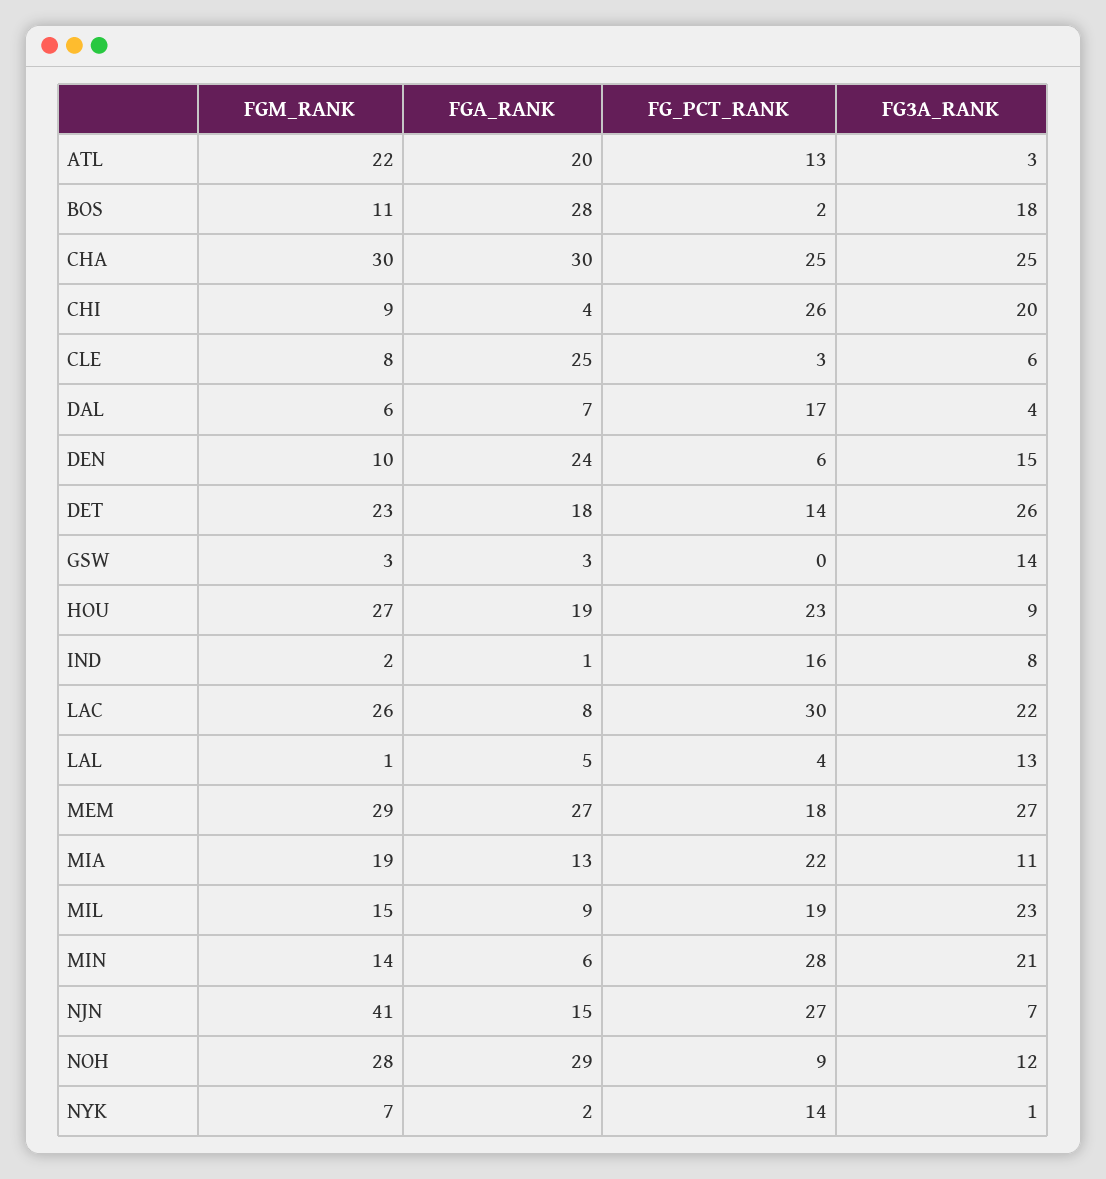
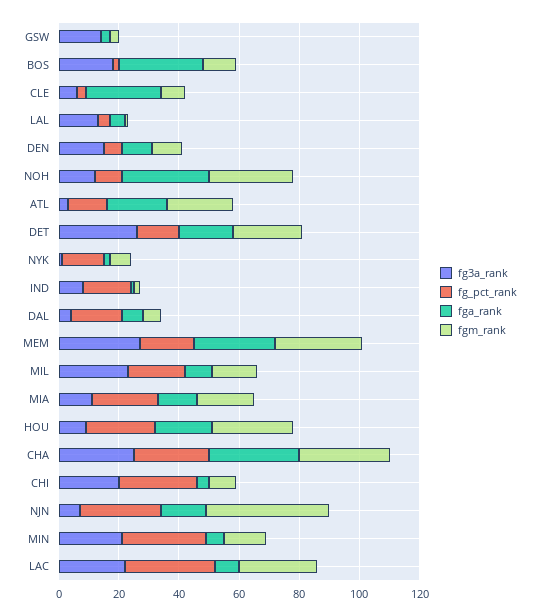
  {
    "FGM_RANK": {
      "ATL": 22,
      "BOS": 11,
      "CHA": 30,
      "CHI": 9,
      "CLE": 8,
      "DAL": 6,
      "DEN": 10,
      "DET": 23,
      "GSW": 3,
      "HOU": 27,
      "IND": 2,
      "LAC": 26,
      "LAL": 1,
      "MEM": 29,
      "MIA": 19,
      "MIL": 15,
      "MIN": 14,
      "NJN": 41,
      "NOH": 28,
      "NYK": 7
    },
    "FGA_RANK": {
      "ATL": 20,
      "BOS": 28,
      "CHA": 30,
      "CHI": 4,
      "CLE": 25,
      "DAL": 7,
-     "DEN": 24,
+     "DEN": 10,
      "DET": 18,
      "GSW": 3,
      "HOU": 19,
      "IND": 1,
      "LAC": 8,
      "LAL": 5,
      "MEM": 27,
      "MIA": 13,
      "MIL": 9,
      "MIN": 6,
      "NJN": 15,
      "NOH": 29,
      "NYK": 2
    },
    "FG_PCT_RANK": {
      "ATL": 13,
      "BOS": 2,
      "CHA": 25,
      "CHI": 26,
      "CLE": 3,
      "DAL": 17,
      "DEN": 6,
      "DET": 14,
      "GSW": 0,
      "HOU": 23,
      "IND": 16,
      "LAC": 30,
      "LAL": 4,
      "MEM": 18,
      "MIA": 22,
      "MIL": 19,
      "MIN": 28,
      "NJN": 27,
      "NOH": 9,
      "NYK": 14
    },
    "FG3A_RANK": {
      "ATL": 3,
      "BOS": 18,
      "CHA": 25,
      "CHI": 20,
      "CLE": 6,
      "DAL": 4,
      "DEN": 15,
      "DET": 26,
      "GSW": 14,
      "HOU": 9,
      "IND": 8,
      "LAC": 22,
      "LAL": 13,
      "MEM": 27,
      "MIA": 11,
      "MIL": 23,
      "MIN": 21,
      "NJN": 7,
      "NOH": 12,
      "NYK": 1
    }
  }

